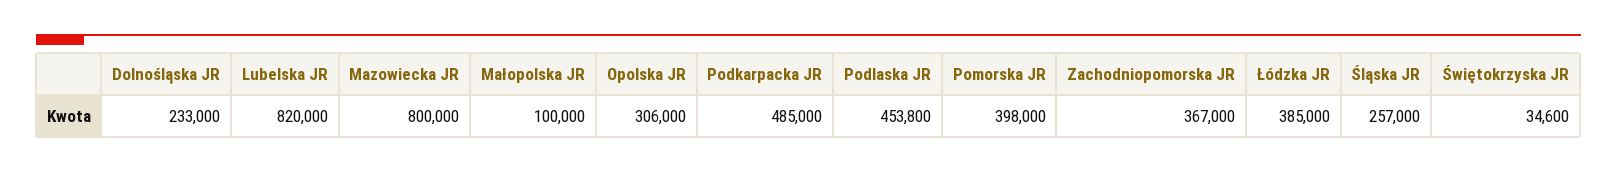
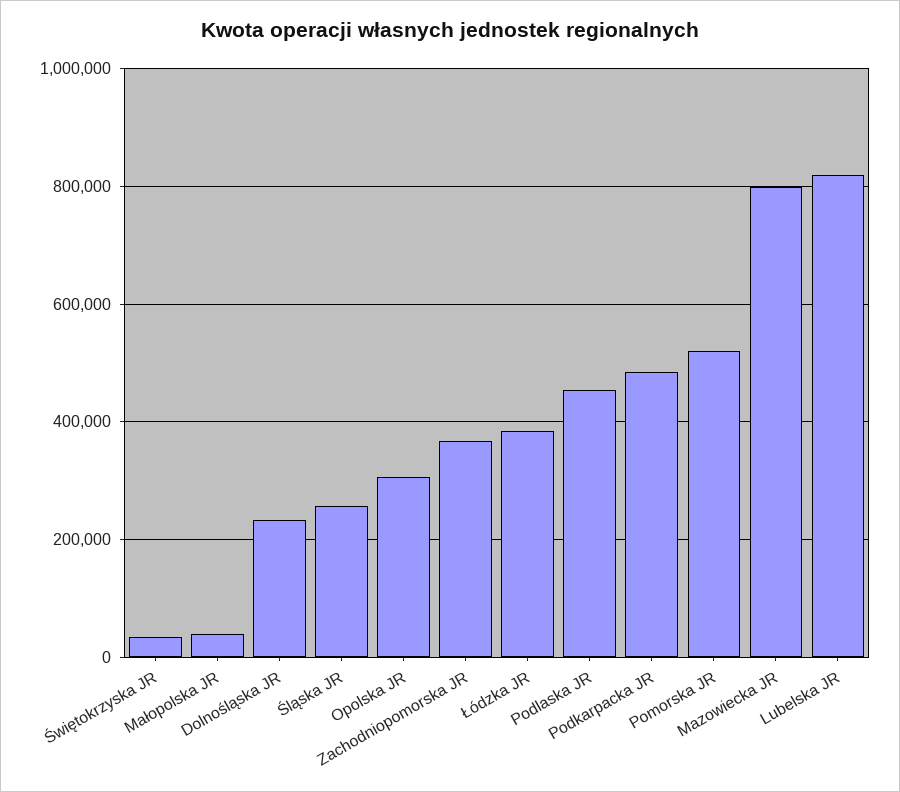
  {
    "Dolnośląska JR": 233000,
    "Lubelska JR": 820000,
    "Mazowiecka JR": 800000,
-   "Małopolska JR": 100000,
+   "Małopolska JR": 40000,
    "Opolska JR": 306000,
    "Podkarpacka JR": 485000,
    "Podlaska JR": 453800,
-   "Pomorska JR": 398000,
+   "Pomorska JR": 520000,
    "Zachodniopomorska JR": 367000,
    "Łódzka JR": 385000,
    "Śląska JR": 257000,
    "Świętokrzyska JR": 34600
  }

